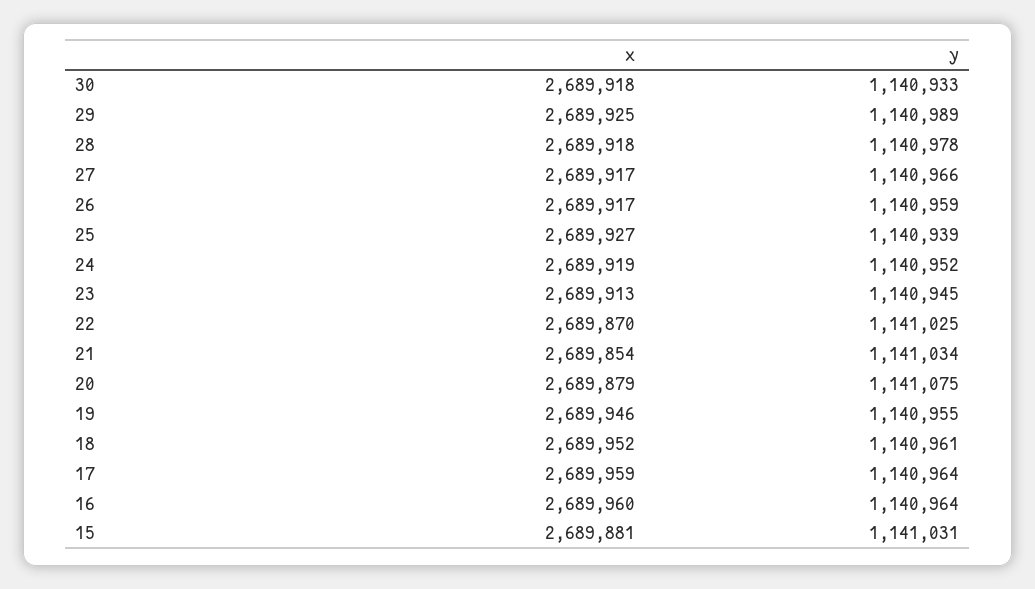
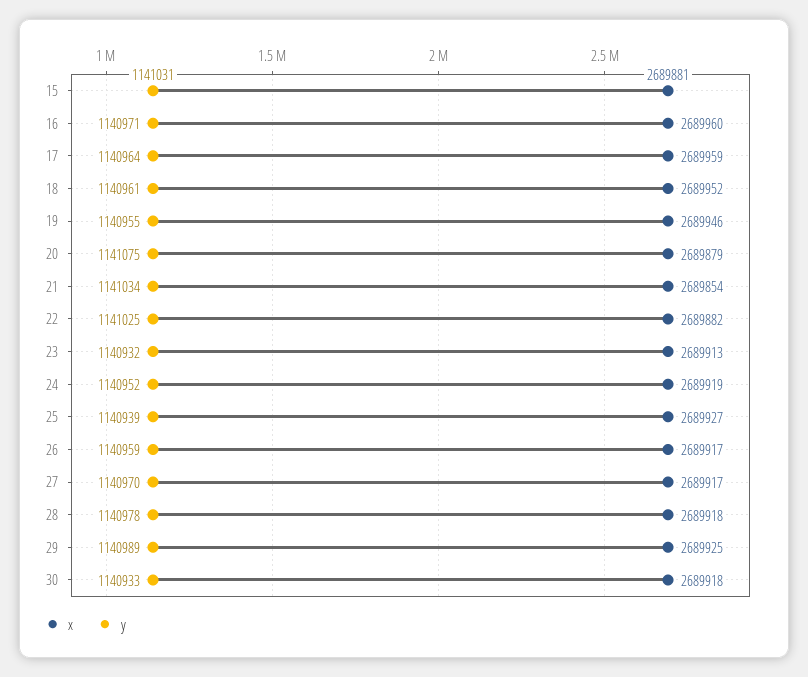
  {
    "x": {
      "30": 2689918,
      "29": 2689925,
      "28": 2689918,
      "27": 2689917,
      "26": 2689917,
      "25": 2689927,
      "24": 2689919,
      "23": 2689913,
-     "22": 2689870,
+     "22": 2689882,
      "21": 2689854,
      "20": 2689879,
      "19": 2689946,
      "18": 2689952,
      "17": 2689959,
      "16": 2689960,
      "15": 2689881
    },
    "y": {
      "30": 1140933,
      "29": 1140989,
      "28": 1140978,
-     "27": 1140966,
+     "27": 1140970,
      "26": 1140959,
      "25": 1140939,
      "24": 1140952,
-     "23": 1140945,
+     "23": 1140932,
      "22": 1141025,
      "21": 1141034,
      "20": 1141075,
      "19": 1140955,
      "18": 1140961,
      "17": 1140964,
-     "16": 1140964,
+     "16": 1140971,
      "15": 1141031
    }
  }

